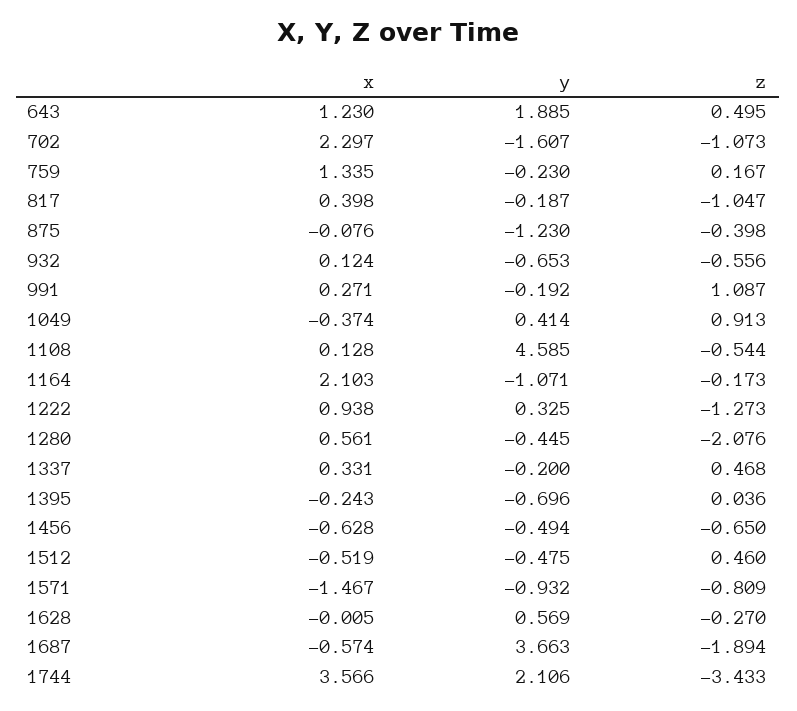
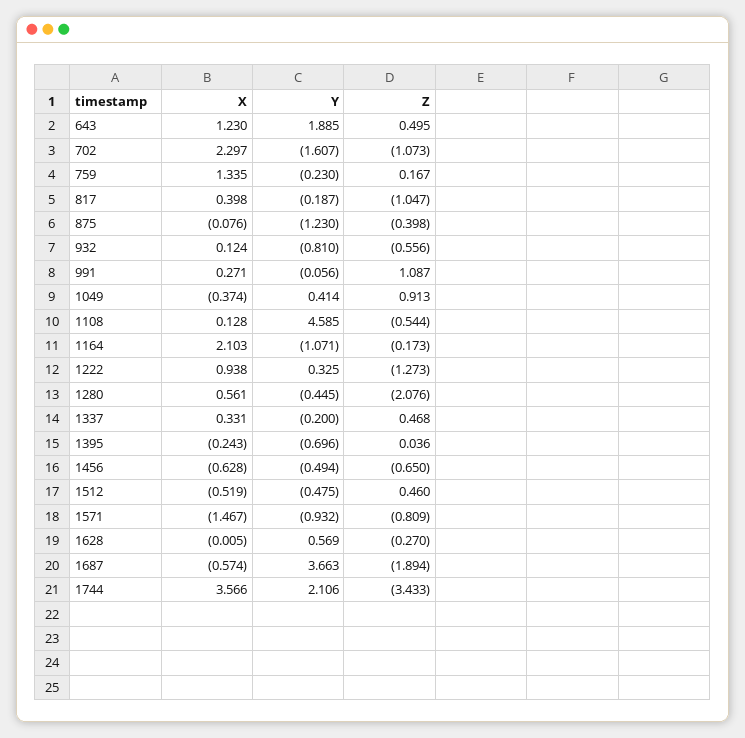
  {
    "x": {
      "643": 1.23,
      "702": 2.297,
      "759": 1.335,
      "817": 0.398,
      "875": -0.076,
      "932": 0.124,
      "991": 0.271,
      "1049": -0.374,
      "1108": 0.128,
      "1164": 2.103,
      "1222": 0.938,
      "1280": 0.561,
      "1337": 0.331,
      "1395": -0.243,
      "1456": -0.628,
      "1512": -0.519,
      "1571": -1.467,
      "1628": -0.005,
      "1687": -0.574,
      "1744": 3.566
    },
    "y": {
      "643": 1.885,
      "702": -1.607,
      "759": -0.23,
      "817": -0.187,
      "875": -1.23,
-     "932": -0.653,
+     "932": -0.81,
-     "991": -0.192,
+     "991": -0.056,
      "1049": 0.414,
      "1108": 4.585,
      "1164": -1.071,
      "1222": 0.325,
      "1280": -0.445,
      "1337": -0.2,
      "1395": -0.696,
      "1456": -0.494,
      "1512": -0.475,
      "1571": -0.932,
      "1628": 0.569,
      "1687": 3.663,
      "1744": 2.106
    },
    "z": {
      "643": 0.495,
      "702": -1.073,
      "759": 0.167,
      "817": -1.047,
      "875": -0.398,
      "932": -0.556,
      "991": 1.087,
      "1049": 0.913,
      "1108": -0.544,
      "1164": -0.173,
      "1222": -1.273,
      "1280": -2.076,
      "1337": 0.468,
      "1395": 0.036,
      "1456": -0.65,
      "1512": 0.46,
      "1571": -0.809,
      "1628": -0.27,
      "1687": -1.894,
      "1744": -3.433
    }
  }

